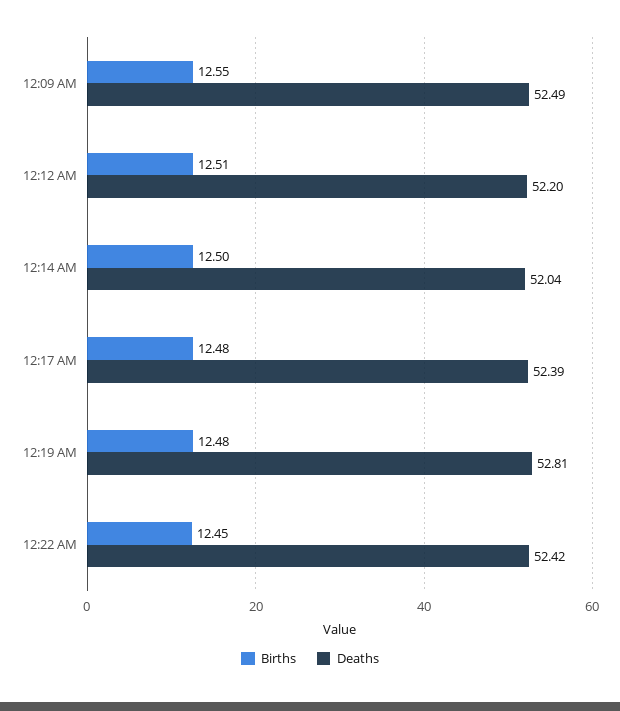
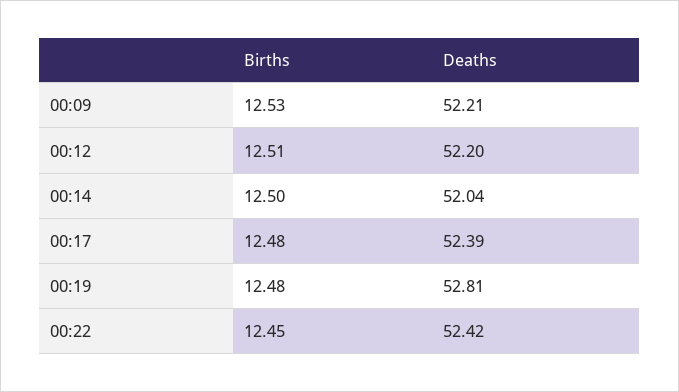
  {
    "Births": {
-     "12:09 AM": 12.55,
+     "12:09 AM": 12.53,
      "12:12 AM": 12.51,
      "12:14 AM": 12.5,
      "12:17 AM": 12.48,
      "12:19 AM": 12.48,
      "12:22 AM": 12.45
    },
    "Deaths": {
-     "12:09 AM": 52.49,
+     "12:09 AM": 52.21,
      "12:12 AM": 52.2,
      "12:14 AM": 52.04,
      "12:17 AM": 52.39,
      "12:19 AM": 52.81,
      "12:22 AM": 52.42
    }
  }

